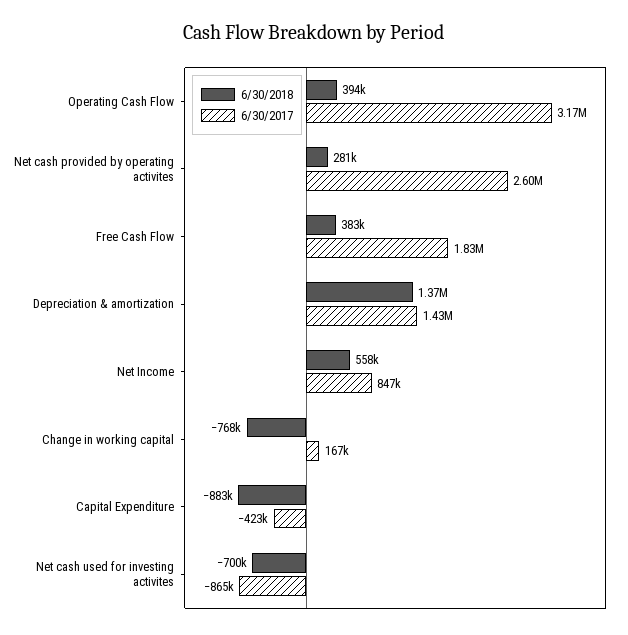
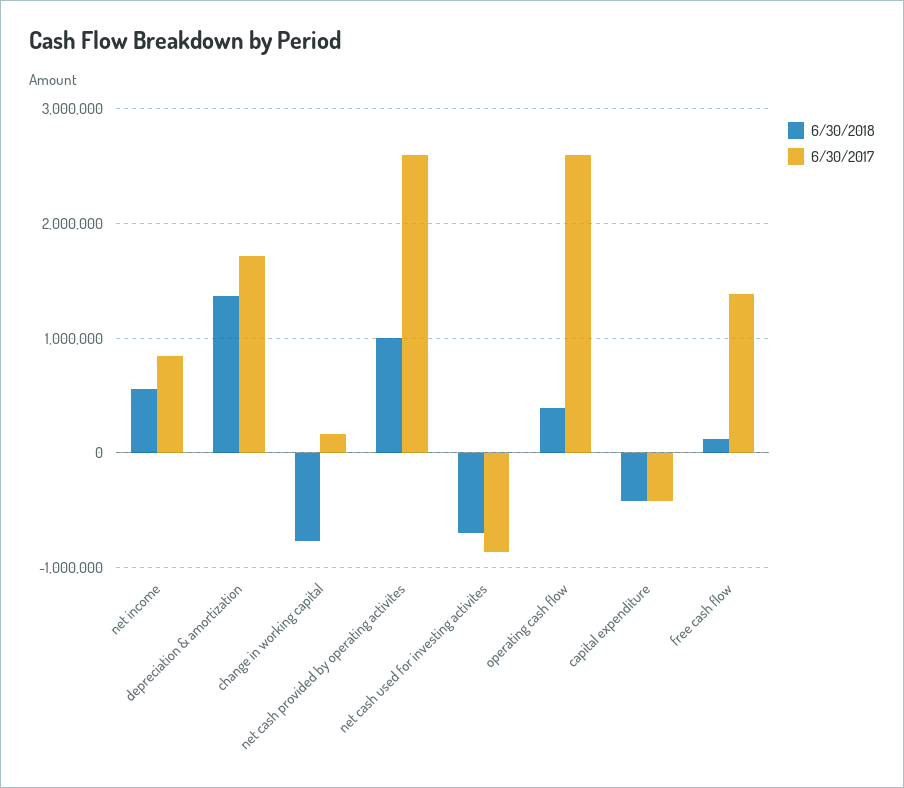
  {
    "6/30/2018": {
      "Operating Cash Flow": 394000,
-     "Net cash provided by operating activites": 281000,
+     "Net cash provided by operating activites": 1000000,
-     "Free Cash Flow": 383000,
+     "Free Cash Flow": 100000,
      "Depreciation & amortization": 1370000,
      "Net Income": 558000,
      "Change in working capital": -768000,
-     "Capital Expenditure": -883000,
+     "Capital Expenditure": -400000,
      "Net cash used for investing activites": -700000
    },
    "6/30/2017": {
-     "Operating Cash Flow": 3170000,
+     "Operating Cash Flow": 2600000,
      "Net cash provided by operating activites": 2600000,
-     "Free Cash Flow": 1830000,
+     "Free Cash Flow": 1400000,
-     "Depreciation & amortization": 1430000,
+     "Depreciation & amortization": 1700000,
      "Net Income": 847000,
      "Change in working capital": 167000,
      "Capital Expenditure": -423000,
      "Net cash used for investing activites": -865000
    }
  }

